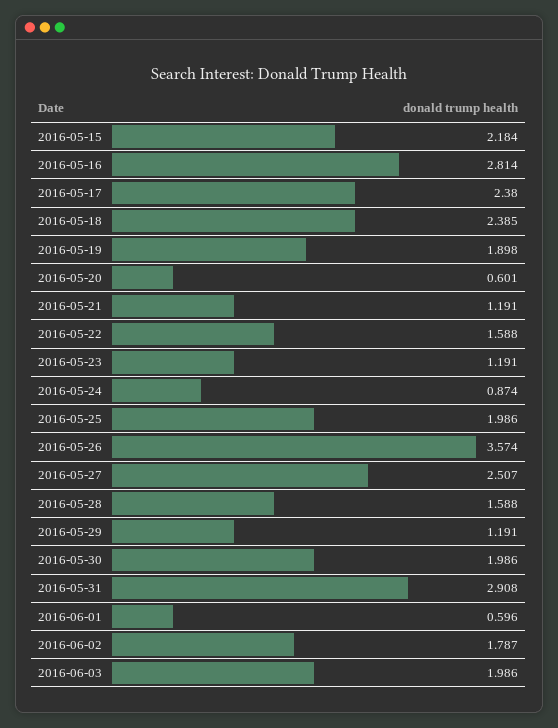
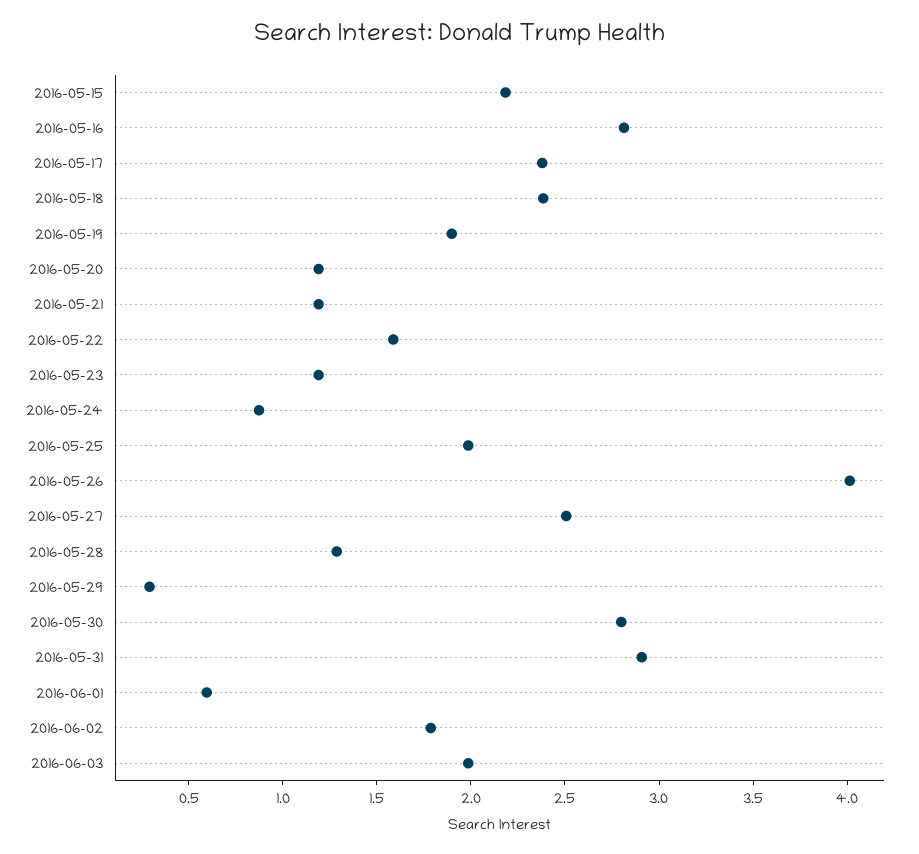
  {
    "2016-05-15": 2.184,
    "2016-05-16": 2.814,
    "2016-05-17": 2.38,
    "2016-05-18": 2.385,
    "2016-05-19": 1.898,
-   "2016-05-20": 0.601,
+   "2016-05-20": 1.2,
    "2016-05-21": 1.191,
    "2016-05-22": 1.588,
    "2016-05-23": 1.191,
    "2016-05-24": 0.874,
    "2016-05-25": 1.986,
-   "2016-05-26": 3.574,
+   "2016-05-26": 4,
    "2016-05-27": 2.507,
-   "2016-05-28": 1.588,
+   "2016-05-28": 1.3,
-   "2016-05-29": 1.191,
+   "2016-05-29": 0.3,
-   "2016-05-30": 1.986,
+   "2016-05-30": 2.8,
    "2016-05-31": 2.908,
    "2016-06-01": 0.596,
    "2016-06-02": 1.787,
    "2016-06-03": 1.986
  }

